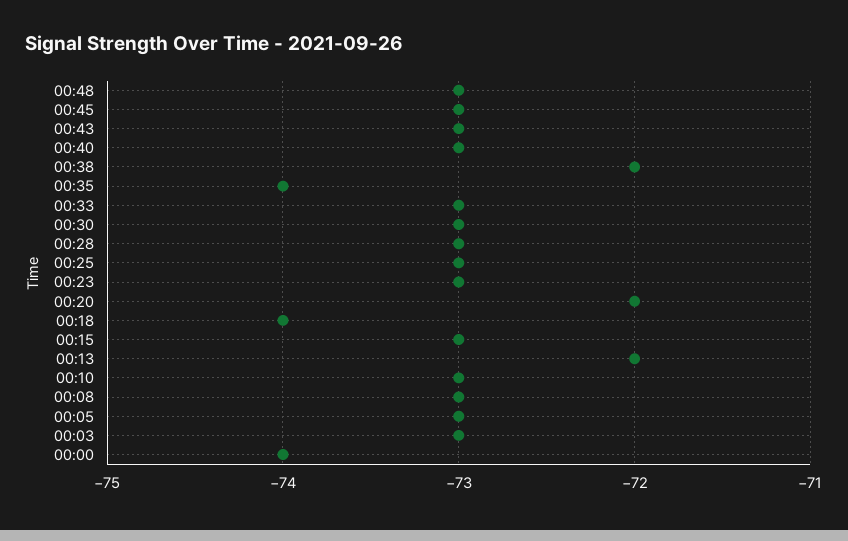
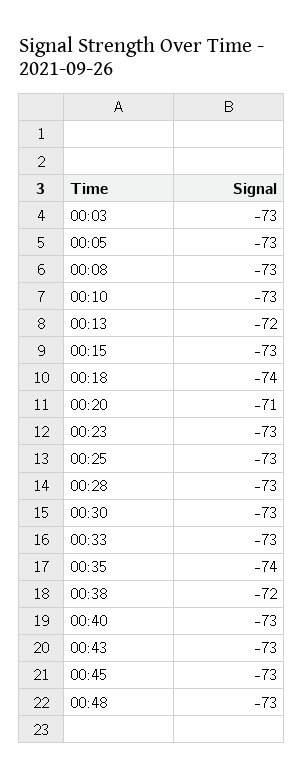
  {
    "00:48": -73,
    "00:45": -73,
    "00:43": -73,
    "00:40": -73,
    "00:38": -72,
    "00:35": -74,
    "00:33": -73,
    "00:30": -73,
    "00:28": -73,
    "00:25": -73,
    "00:23": -73,
-   "00:20": -72,
+   "00:20": -71,
    "00:18": -74,
    "00:15": -73,
    "00:13": -72,
    "00:10": -73,
    "00:08": -73,
    "00:05": -73,
-   "00:03": -73,
+   "00:03": -73
-   "00:00": -74
  }

